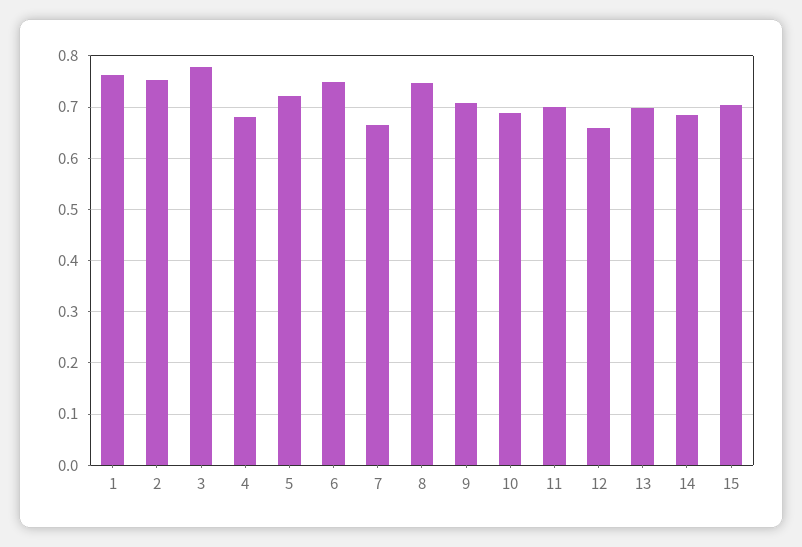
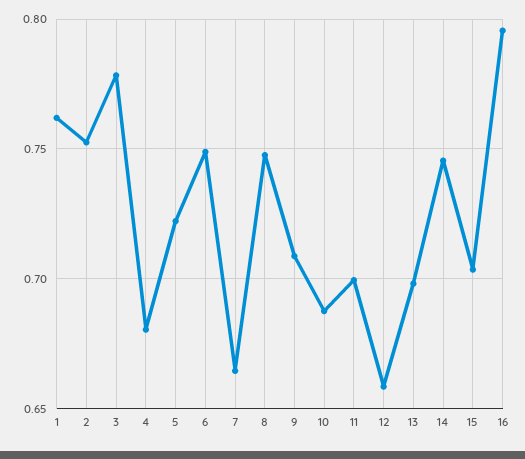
  {
    "1": 0.76,
    "2": 0.755,
    "3": 0.78,
    "4": 0.68,
    "5": 0.72,
    "6": 0.75,
    "7": 0.665,
    "8": 0.75,
    "9": 0.71,
    "10": 0.69,
    "11": 0.7,
    "12": 0.66,
    "13": 0.7,
-   "14": 0.68,
+   "14": 0.745,
-   "15": 0.705
+   "15": 0.705,
+   "16": 0.795
  }

